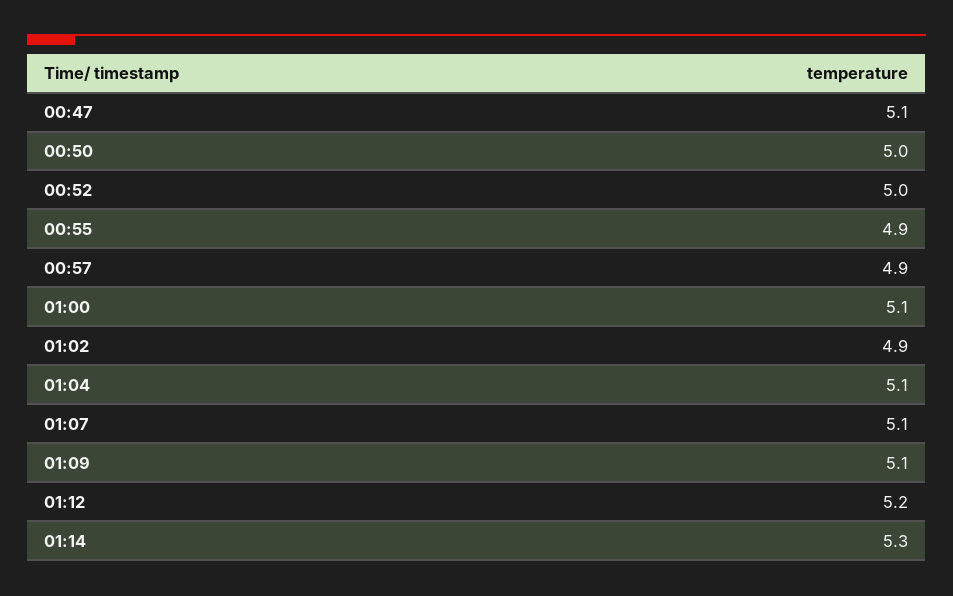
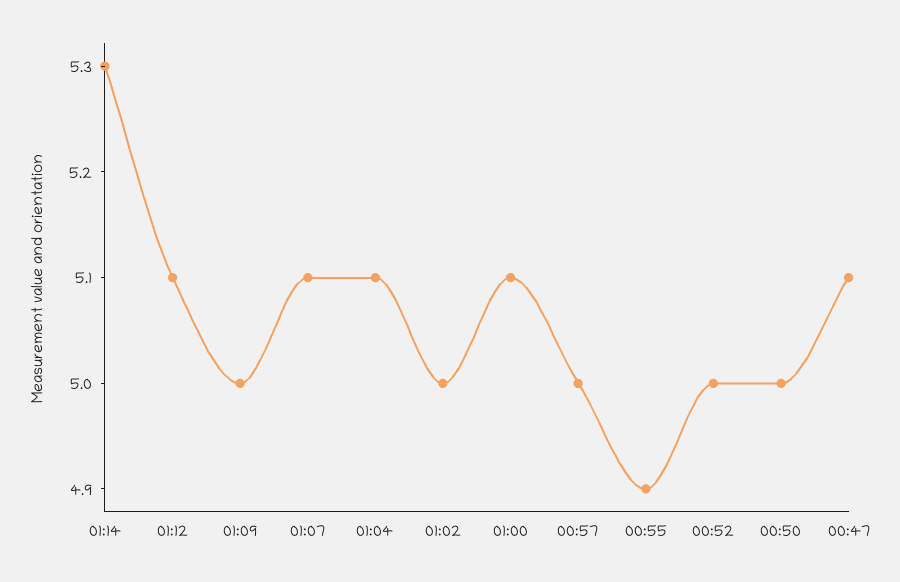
  {
    "00:47": 5.1,
    "00:50": 5,
    "00:52": 5,
    "00:55": 4.9,
-   "00:57": 4.9,
+   "00:57": 5,
    "01:00": 5.1,
-   "01:02": 4.9,
+   "01:02": 5,
    "01:04": 5.1,
    "01:07": 5.1,
-   "01:09": 5.1,
+   "01:09": 5,
-   "01:12": 5.2,
+   "01:12": 5.1,
    "01:14": 5.3
  }

